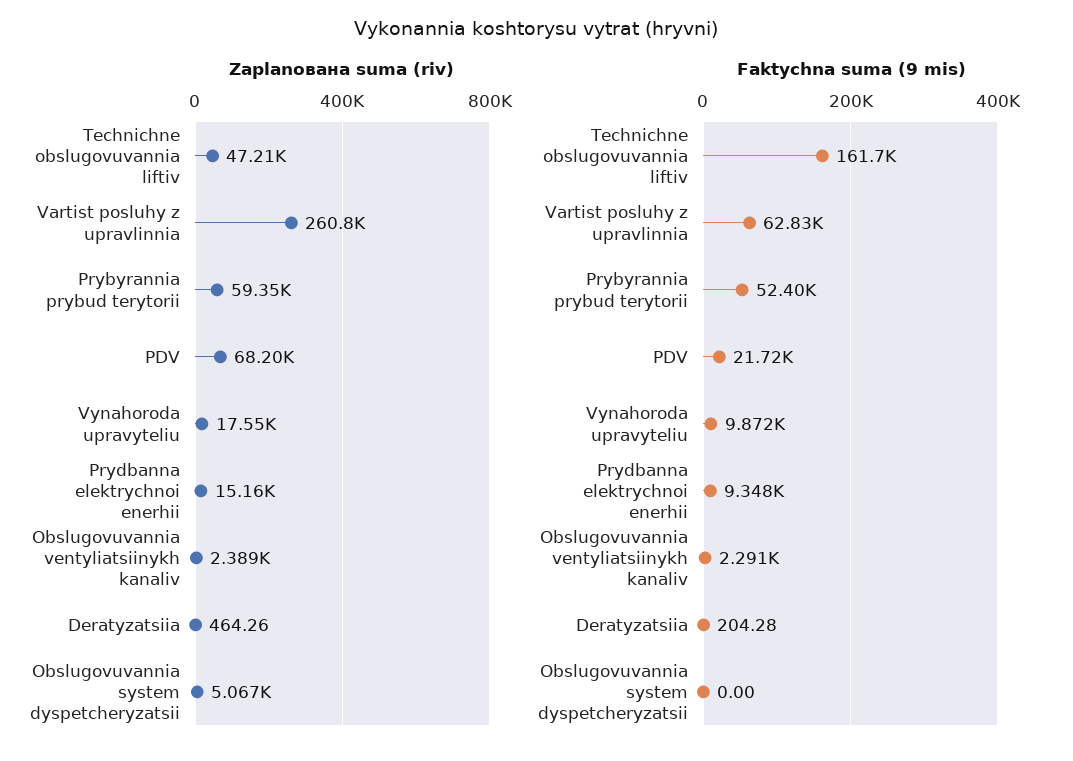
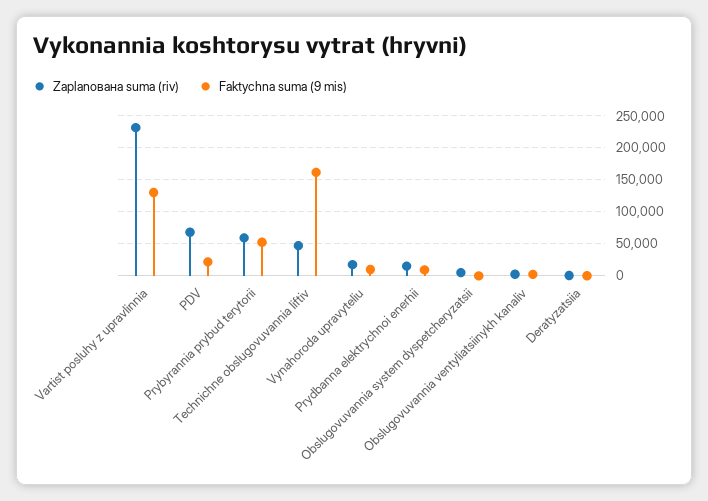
  {
    "Zaplanована suma (riv)": {
      "Technichne obslugovuvannia liftiv": 47210,
-     "Vartist posluhy z upravlinnia": 260800,
+     "Vartist posluhy z upravlinnia": 230000,
      "Prybyrannia prybud terytorii": 59350,
      "PDV": 68200,
      "Vynahoroda upravyteliu": 17550,
      "Prydbanna elektrychnoi enerhii": 15160,
      "Obslugovuvannia ventyliatsiinykh kanaliv": 2389,
      "Deratyzatsiia": 464.26,
      "Obslugovuvannia system dyspetcheryzatsii": 5067
    },
    "Faktychna suma (9 mis)": {
      "Technichne obslugovuvannia liftiv": 161700,
-     "Vartist posluhy z upravlinnia": 62830,
+     "Vartist posluhy z upravlinnia": 130000,
      "Prybyrannia prybud terytorii": 52400,
      "PDV": 21720,
      "Vynahoroda upravyteliu": 9872,
      "Prydbanna elektrychnoi enerhii": 9348,
      "Obslugovuvannia ventyliatsiinykh kanaliv": 2291,
      "Deratyzatsiia": 204.28,
      "Obslugovuvannia system dyspetcheryzatsii": 0
    }
  }

